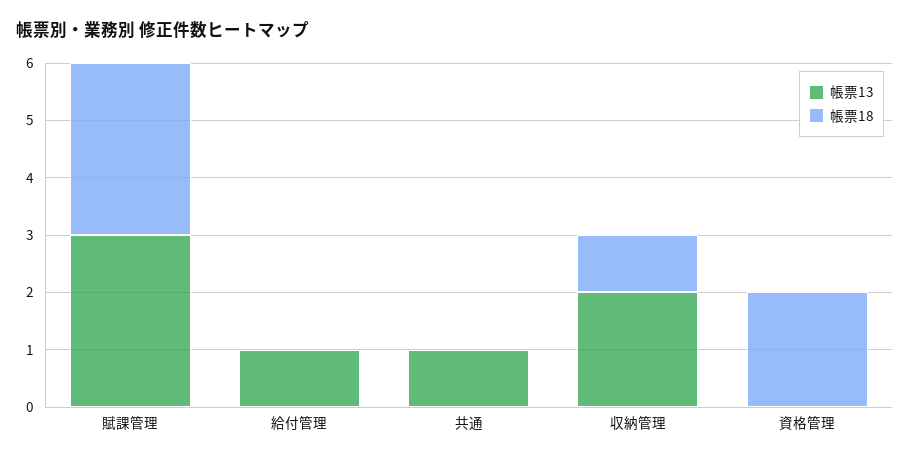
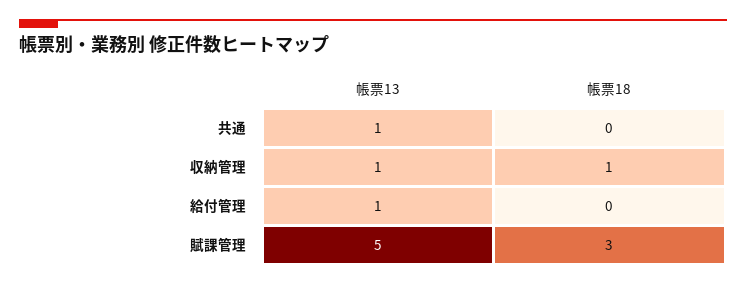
  {
    "帳票13": {
-     "賦課管理": 3,
+     "賦課管理": 5,
      "給付管理": 1,
      "共通": 1,
-     "収納管理": 2,
+     "収納管理": 1
-     "資格管理": 0
    },
    "帳票18": {
      "賦課管理": 3,
      "給付管理": 0,
      "共通": 0,
-     "収納管理": 1,
+     "収納管理": 1
-     "資格管理": 2
    }
  }

